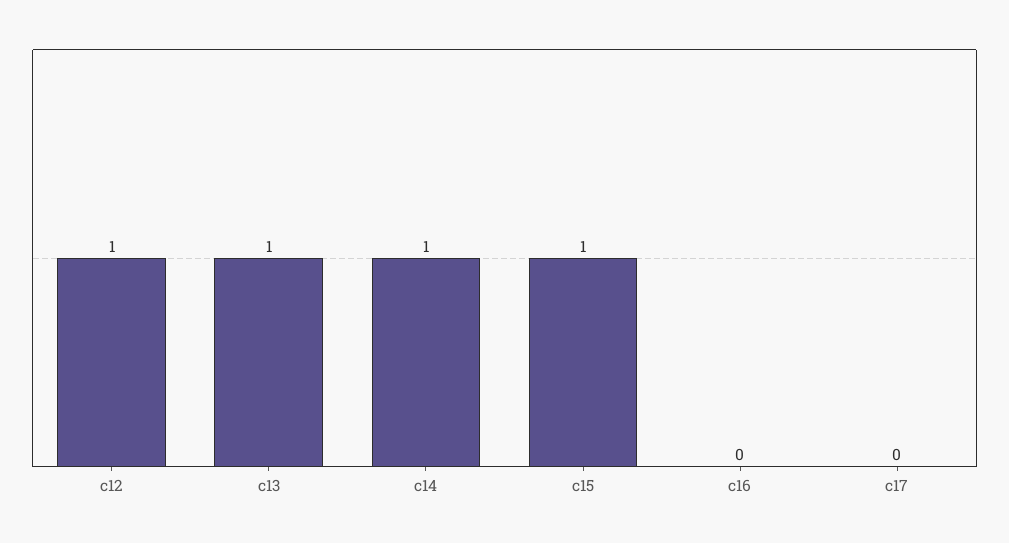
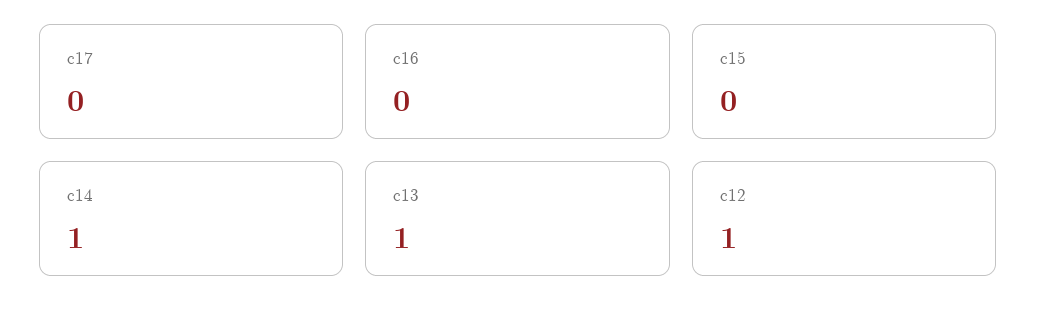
  {
    "c12": 1,
    "c13": 1,
    "c14": 1,
-   "c15": 1,
+   "c15": 0,
    "c16": 0,
    "c17": 0
  }

